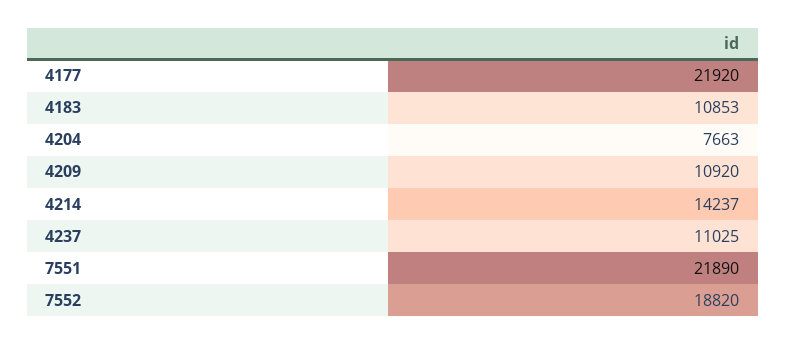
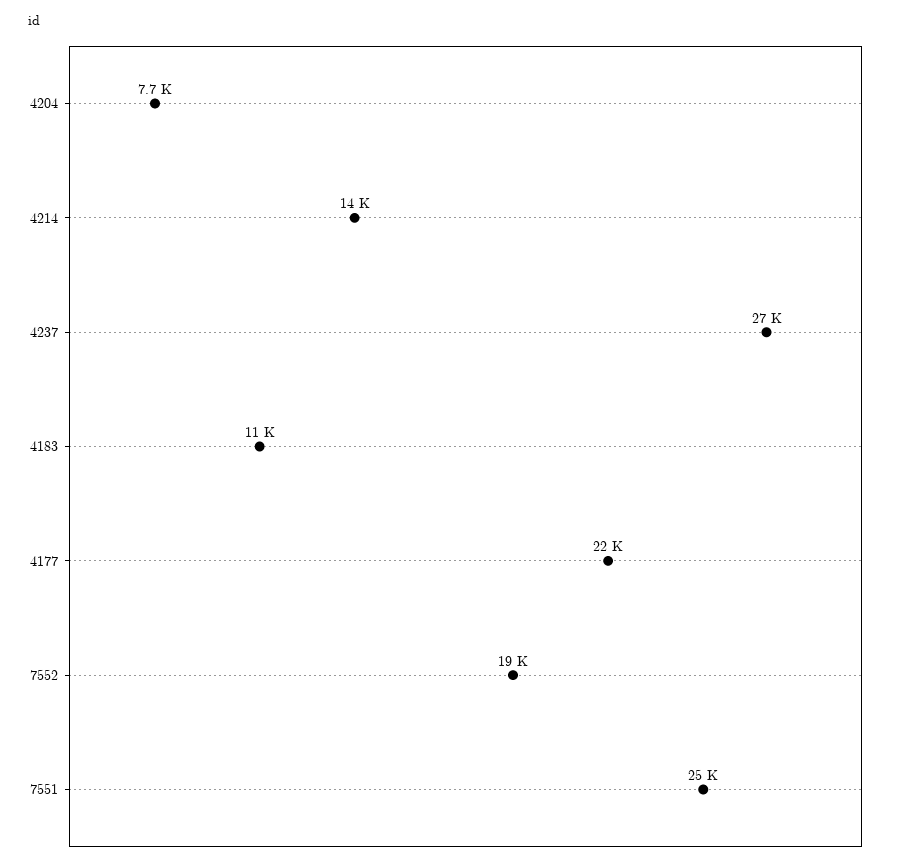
  {
    "4177": 21920,
    "4183": 10853,
    "4204": 7663,
-   "4209": 10920,
    "4214": 14237,
-   "4237": 11025,
+   "4237": 27000,
-   "7551": 21890,
+   "7551": 25000,
    "7552": 18820
  }

